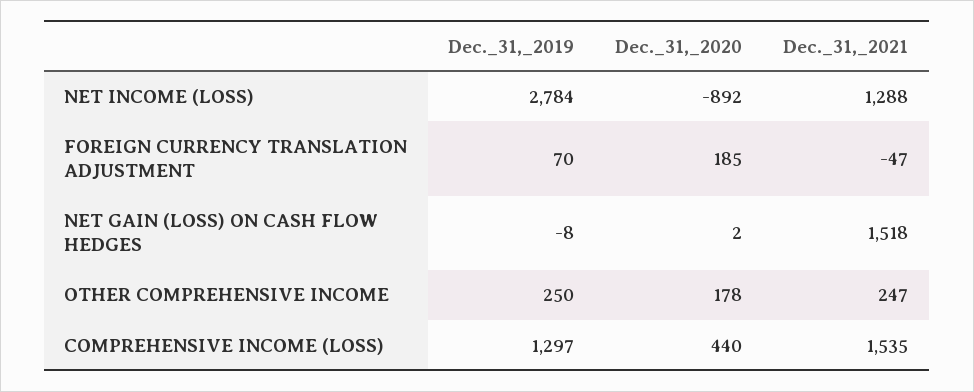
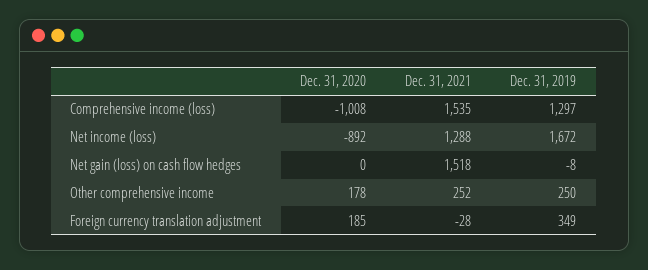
  {
    "Dec._31,_2019": {
-     "NET INCOME (LOSS)": 2784,
+     "NET INCOME (LOSS)": 1672,
-     "FOREIGN CURRENCY TRANSLATION ADJUSTMENT": 70,
+     "FOREIGN CURRENCY TRANSLATION ADJUSTMENT": 349,
      "NET GAIN (LOSS) ON CASH FLOW HEDGES": -8,
      "OTHER COMPREHENSIVE INCOME": 250,
      "COMPREHENSIVE INCOME (LOSS)": 1297
    },
    "Dec._31,_2020": {
      "NET INCOME (LOSS)": -892,
      "FOREIGN CURRENCY TRANSLATION ADJUSTMENT": 185,
-     "NET GAIN (LOSS) ON CASH FLOW HEDGES": 2,
+     "NET GAIN (LOSS) ON CASH FLOW HEDGES": 0,
      "OTHER COMPREHENSIVE INCOME": 178,
-     "COMPREHENSIVE INCOME (LOSS)": 440
+     "COMPREHENSIVE INCOME (LOSS)": -1008
    },
    "Dec._31,_2021": {
      "NET INCOME (LOSS)": 1288,
-     "FOREIGN CURRENCY TRANSLATION ADJUSTMENT": -47,
+     "FOREIGN CURRENCY TRANSLATION ADJUSTMENT": -28,
      "NET GAIN (LOSS) ON CASH FLOW HEDGES": 1518,
-     "OTHER COMPREHENSIVE INCOME": 247,
+     "OTHER COMPREHENSIVE INCOME": 252,
      "COMPREHENSIVE INCOME (LOSS)": 1535
    }
  }

